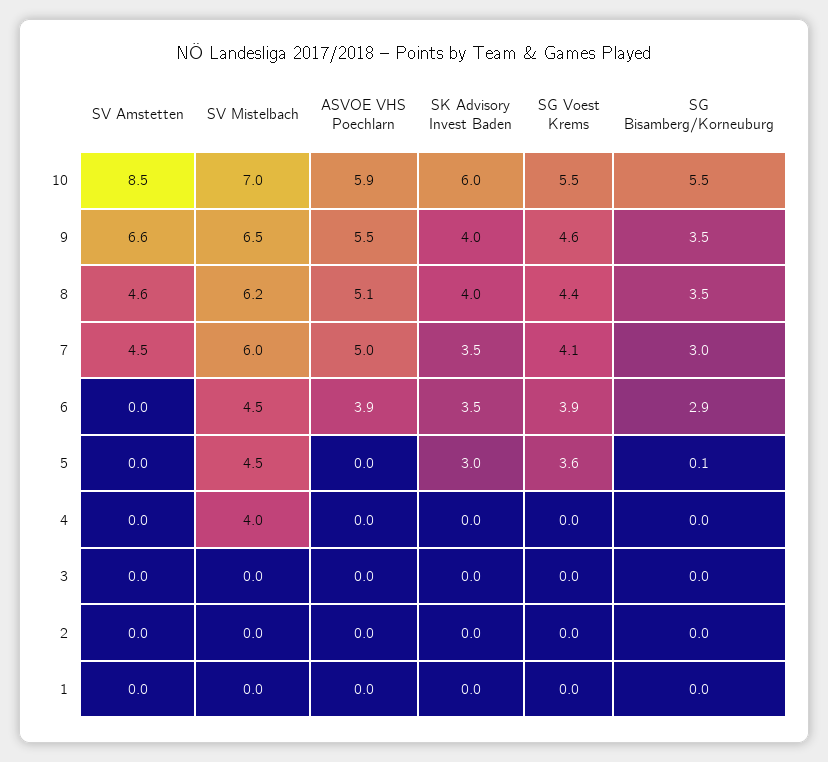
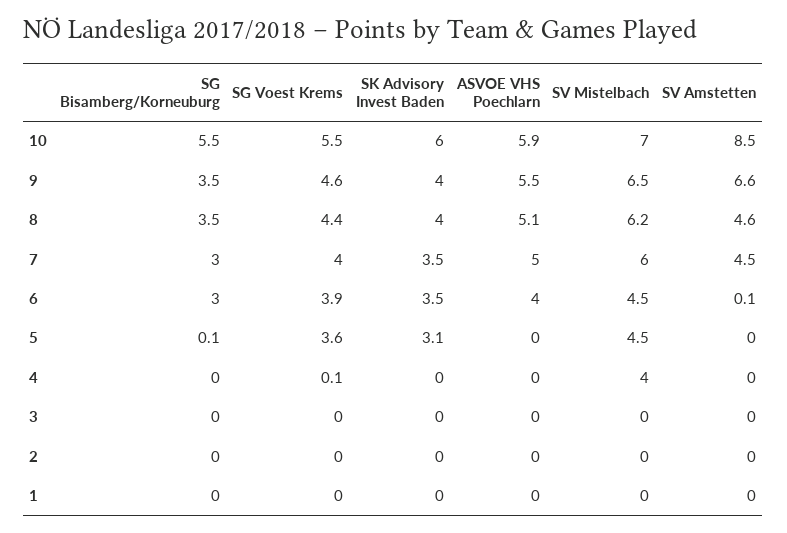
  {
    "SV Amstetten": {
      "10": 8.5,
      "9": 6.6,
      "8": 4.6,
      "7": 4.5,
-     "6": 0,
+     "6": 0.1,
      "5": 0,
      "4": 0,
      "3": 0,
      "2": 0,
      "1": 0
    },
    "SV Mistelbach": {
      "10": 7,
      "9": 6.5,
      "8": 6.2,
      "7": 6,
      "6": 4.5,
      "5": 4.5,
      "4": 4,
      "3": 0,
      "2": 0,
      "1": 0
    },
    "ASVOE VHS Poechlarn": {
      "10": 5.9,
      "9": 5.5,
      "8": 5.1,
      "7": 5,
-     "6": 3.9,
+     "6": 4,
      "5": 0,
      "4": 0,
      "3": 0,
      "2": 0,
      "1": 0
    },
    "SK Advisory Invest Baden": {
      "10": 6,
      "9": 4,
      "8": 4,
      "7": 3.5,
      "6": 3.5,
-     "5": 3,
+     "5": 3.1,
      "4": 0,
      "3": 0,
      "2": 0,
      "1": 0
    },
    "SG Voest Krems": {
      "10": 5.5,
      "9": 4.6,
      "8": 4.4,
-     "7": 4.1,
+     "7": 4,
      "6": 3.9,
      "5": 3.6,
-     "4": 0,
+     "4": 0.1,
      "3": 0,
      "2": 0,
      "1": 0
    },
    "SG Bisamberg/Korneuburg": {
      "10": 5.5,
      "9": 3.5,
      "8": 3.5,
      "7": 3,
-     "6": 2.9,
+     "6": 3,
      "5": 0.1,
      "4": 0,
      "3": 0,
      "2": 0,
      "1": 0
    }
  }

